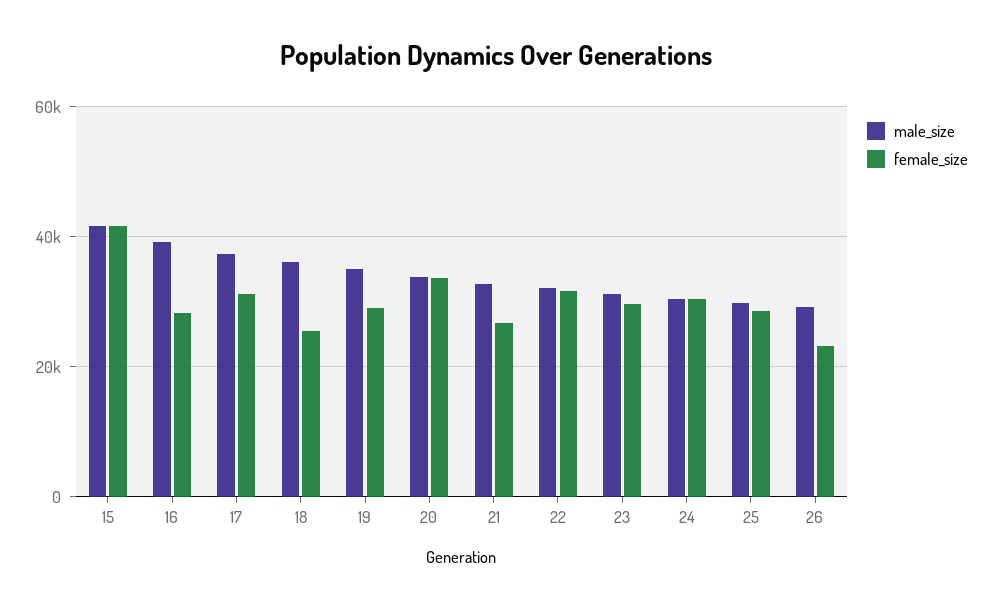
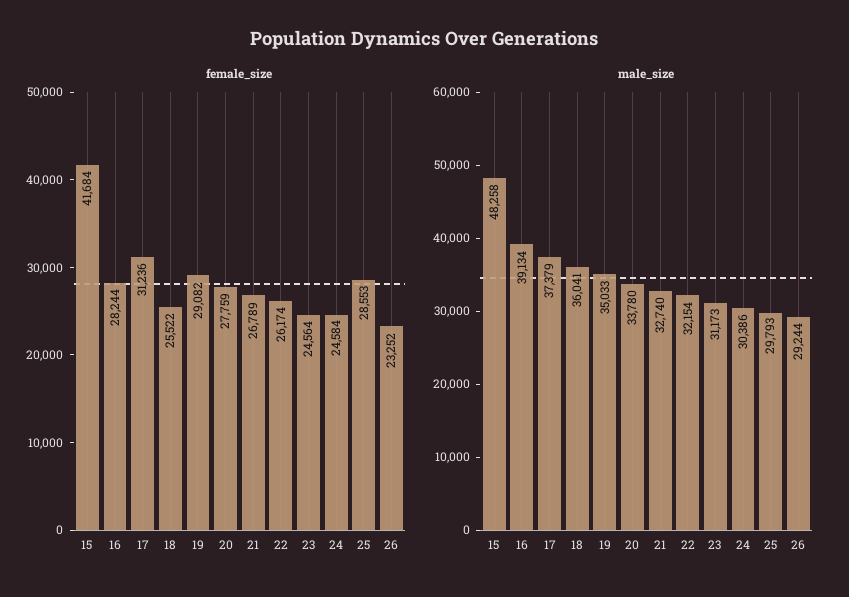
  {
    "male_size": {
-     "15": 42000,
+     "15": 48258,
      "16": 39134,
      "17": 37379,
      "18": 36041,
      "19": 35033,
      "20": 33780,
      "21": 32740,
      "22": 32154,
      "23": 31173,
      "24": 30386,
      "25": 29793,
      "26": 29244
    },
    "female_size": {
      "15": 41684,
      "16": 28244,
      "17": 31236,
      "18": 25522,
      "19": 29082,
-     "20": 34000,
+     "20": 27759,
      "21": 26789,
-     "22": 32000,
+     "22": 26174,
-     "23": 30000,
+     "23": 24564,
-     "24": 30000,
+     "24": 24584,
      "25": 28553,
      "26": 23252
    }
  }

